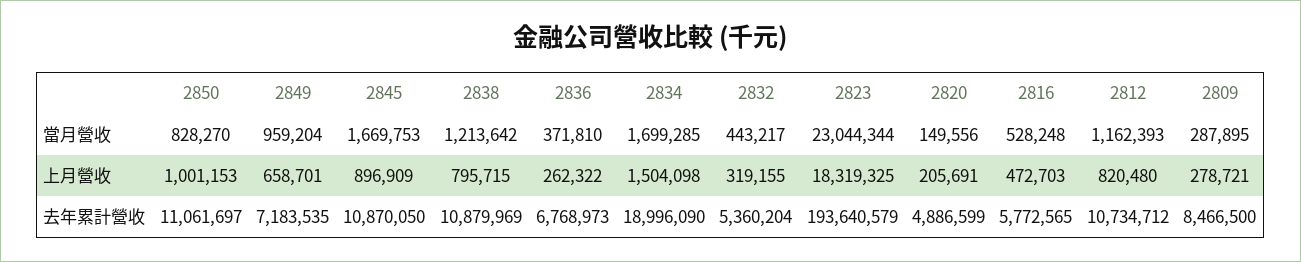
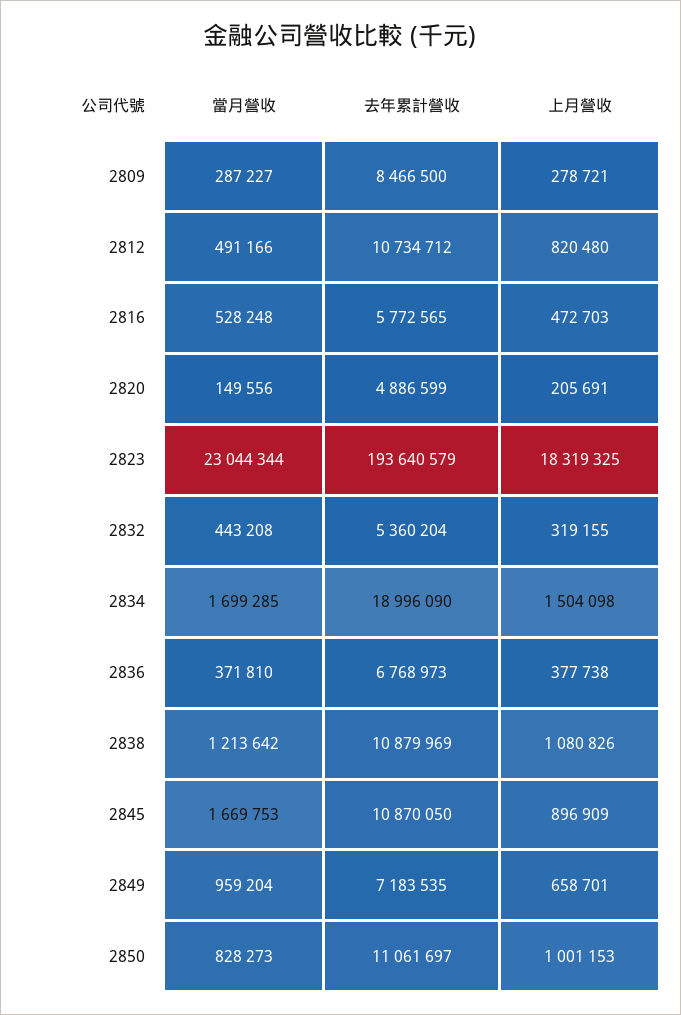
  {
    "2850": {
-     "當月營收": 828270,
+     "當月營收": 828273,
      "上月營收": 1001153,
      "去年累計營收": 11061697
    },
    "2849": {
      "當月營收": 959204,
      "上月營收": 658701,
      "去年累計營收": 7183535
    },
    "2845": {
      "當月營收": 1669753,
      "上月營收": 896909,
      "去年累計營收": 10870050
    },
    "2838": {
      "當月營收": 1213642,
-     "上月營收": 795715,
+     "上月營收": 1080826,
      "去年累計營收": 10879969
    },
    "2836": {
      "當月營收": 371810,
-     "上月營收": 262322,
+     "上月營收": 377738,
      "去年累計營收": 6768973
    },
    "2834": {
      "當月營收": 1699285,
      "上月營收": 1504098,
      "去年累計營收": 18996090
    },
    "2832": {
-     "當月營收": 443217,
+     "當月營收": 443208,
      "上月營收": 319155,
      "去年累計營收": 5360204
    },
    "2823": {
      "當月營收": 23044344,
      "上月營收": 18319325,
      "去年累計營收": 193640579
    },
    "2820": {
      "當月營收": 149556,
      "上月營收": 205691,
      "去年累計營收": 4886599
    },
    "2816": {
      "當月營收": 528248,
      "上月營收": 472703,
      "去年累計營收": 5772565
    },
    "2812": {
-     "當月營收": 1162393,
+     "當月營收": 491166,
      "上月營收": 820480,
      "去年累計營收": 10734712
    },
    "2809": {
-     "當月營收": 287895,
+     "當月營收": 287227,
      "上月營收": 278721,
      "去年累計營收": 8466500
    }
  }

